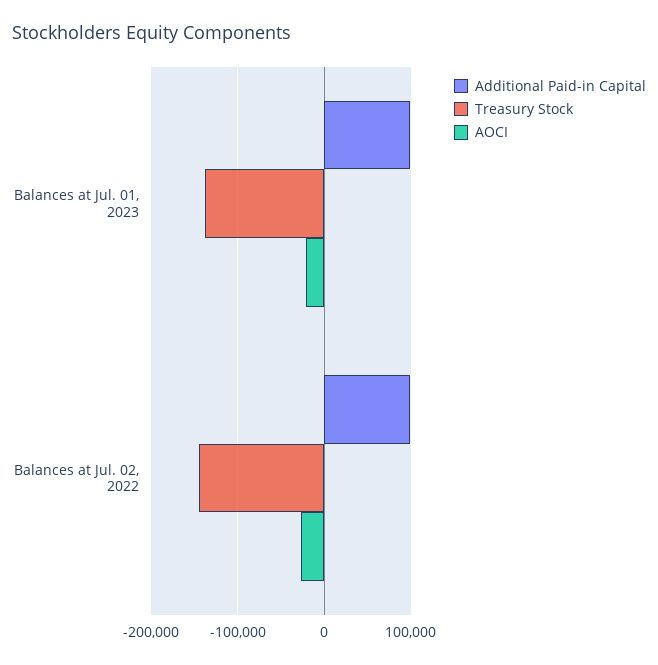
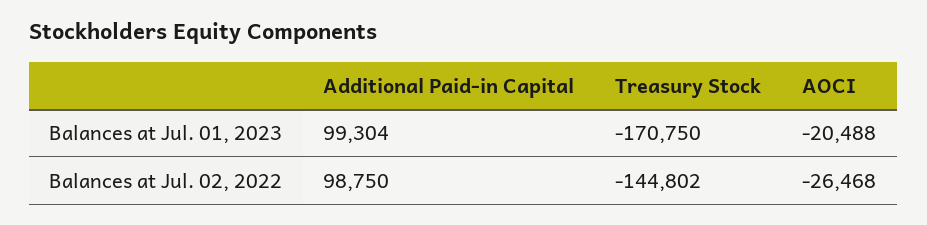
  {
    "Additional Paid-in Capital": {
      "Balances at Jul. 01, 2023": 99304,
      "Balances at Jul. 02, 2022": 98750
    },
    "Treasury Stock": {
-     "Balances at Jul. 01, 2023": -140000,
+     "Balances at Jul. 01, 2023": -170750,
      "Balances at Jul. 02, 2022": -144802
    },
    "AOCI": {
      "Balances at Jul. 01, 2023": -20488,
      "Balances at Jul. 02, 2022": -26468
    }
  }

